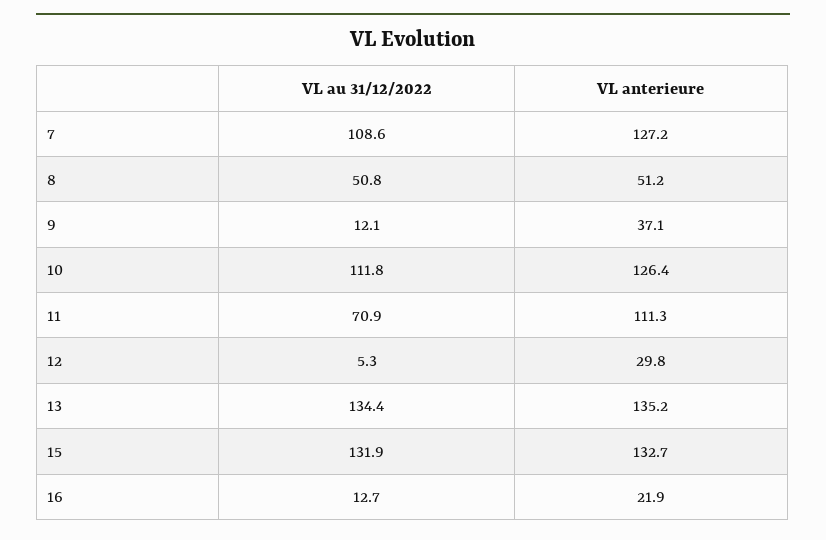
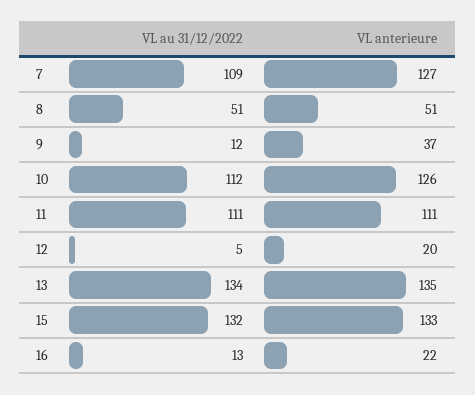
  {
    "VL au 31/12/2022": {
      "7": 108.6,
      "8": 50.8,
      "9": 12.1,
      "10": 111.8,
-     "11": 70.9,
+     "11": 111,
      "12": 5.3,
      "13": 134.4,
      "15": 131.9,
      "16": 12.7
    },
    "VL anterieure": {
      "7": 127.2,
      "8": 51.2,
      "9": 37.1,
      "10": 126.4,
      "11": 111.3,
-     "12": 29.8,
+     "12": 20,
      "13": 135.2,
      "15": 132.7,
      "16": 21.9
    }
  }

